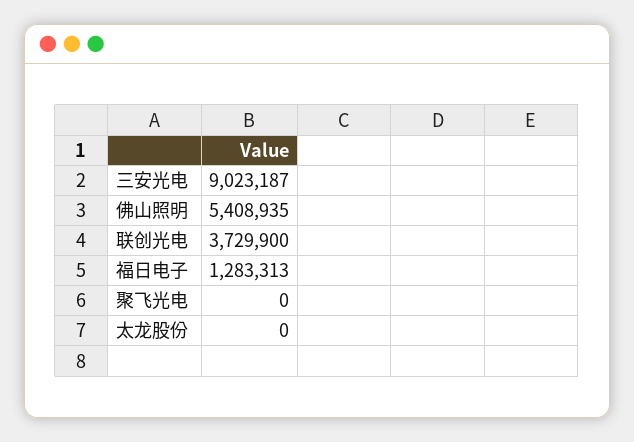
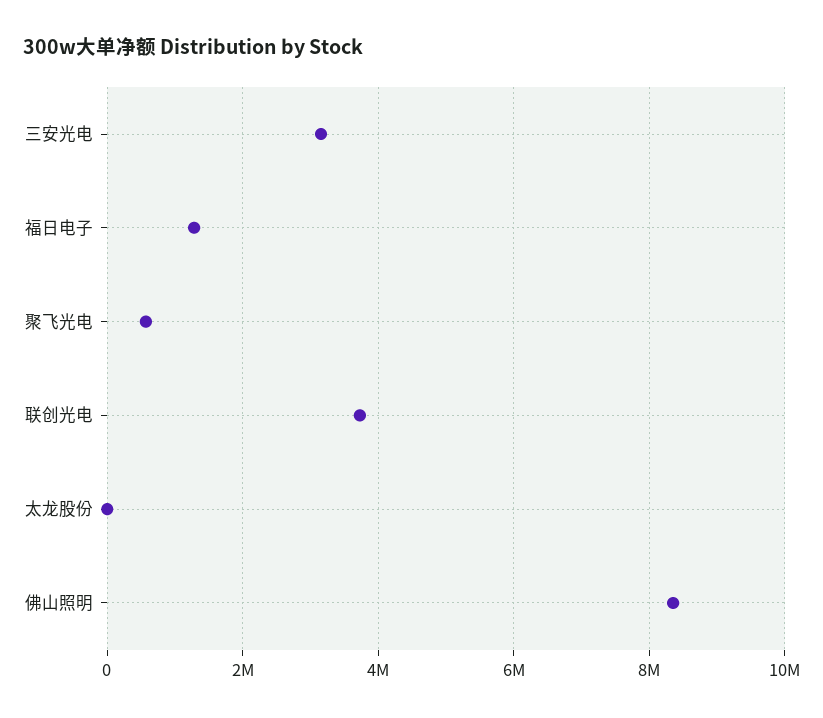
  {
-   "三安光电": 9023187,
+   "三安光电": 3200000,
-   "佛山照明": 5408935,
+   "佛山照明": 8400000,
    "联创光电": 3729900,
    "福日电子": 1283313,
-   "聚飞光电": 0,
+   "聚飞光电": 600000,
    "太龙股份": 0
  }

